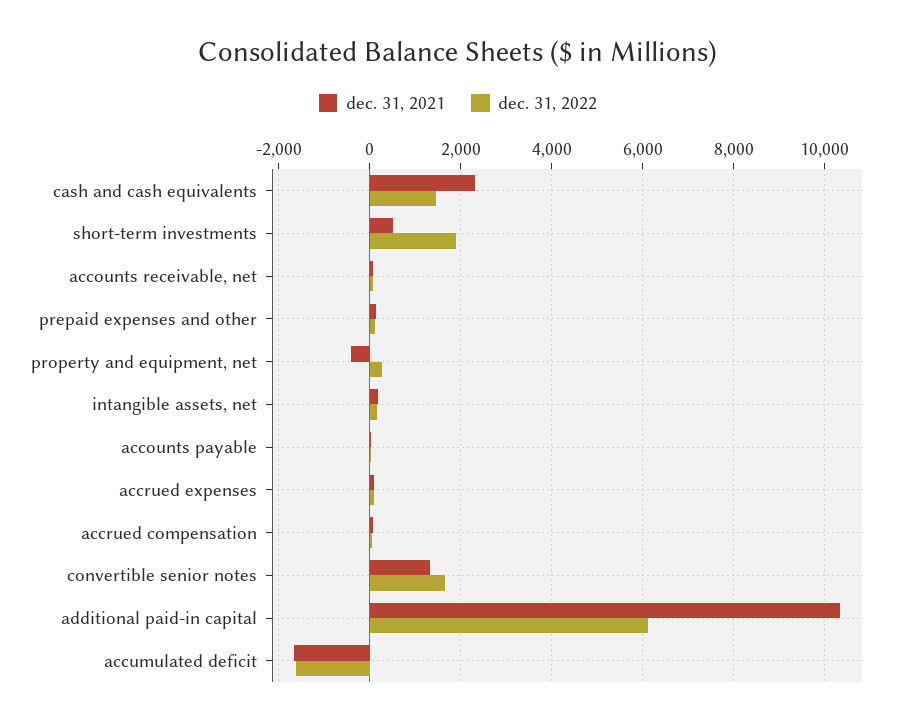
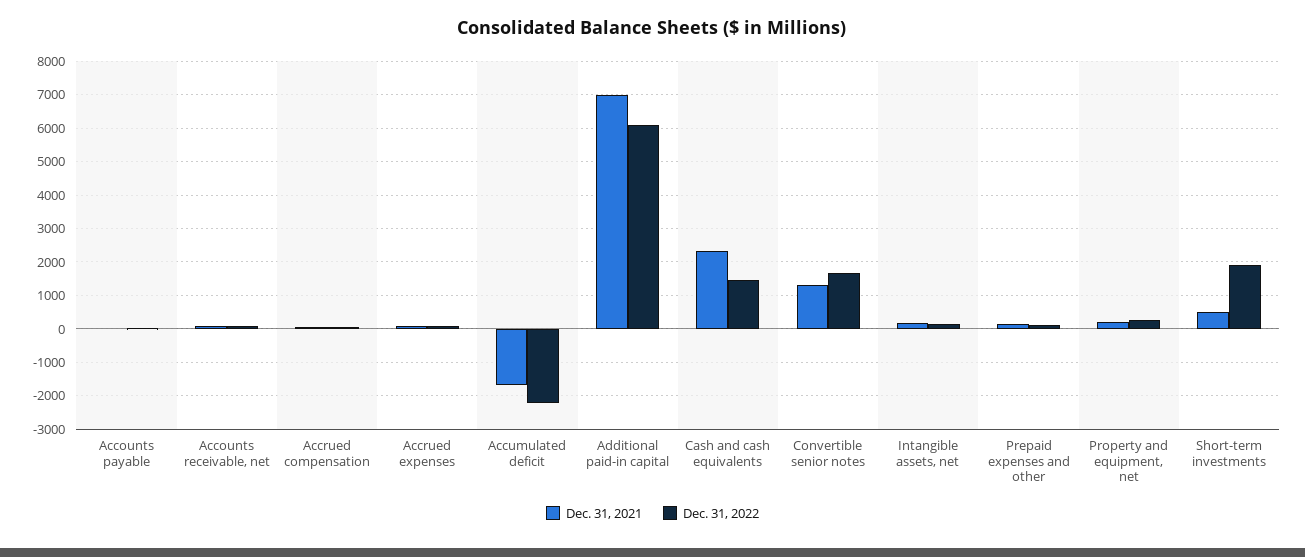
  {
    "dec. 31, 2021": {
      "cash and cash equivalents": 2400,
      "short-term investments": 600,
      "accounts receivable, net": 0,
      "prepaid expenses and other": 200,
-     "property and equipment, net": -400,
+     "property and equipment, net": 200,
      "intangible assets, net": 200,
      "accounts payable": 0,
      "accrued expenses": 0,
      "accrued compensation": 0,
      "convertible senior notes": 1400,
-     "additional paid-in capital": 10400,
+     "additional paid-in capital": 7000,
      "accumulated deficit": -1600
    },
    "dec. 31, 2022": {
      "cash and cash equivalents": 1400,
      "short-term investments": 1800,
      "accounts receivable, net": 0,
      "prepaid expenses and other": 200,
      "property and equipment, net": 200,
      "intangible assets, net": 200,
      "accounts payable": 0,
      "accrued expenses": 0,
      "accrued compensation": 0,
      "convertible senior notes": 1600,
      "additional paid-in capital": 6200,
-     "accumulated deficit": -1600
+     "accumulated deficit": -2200
    }
  }

